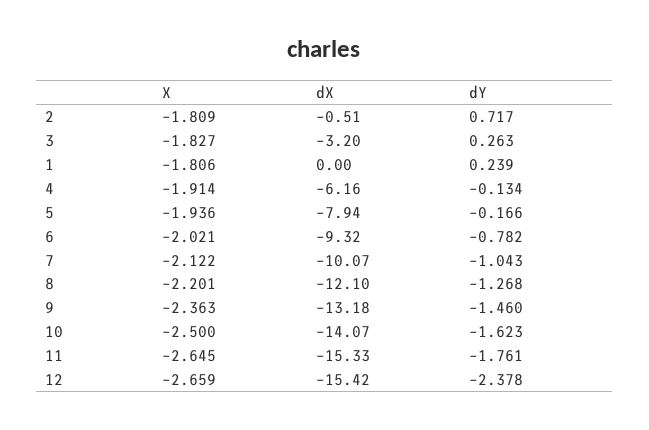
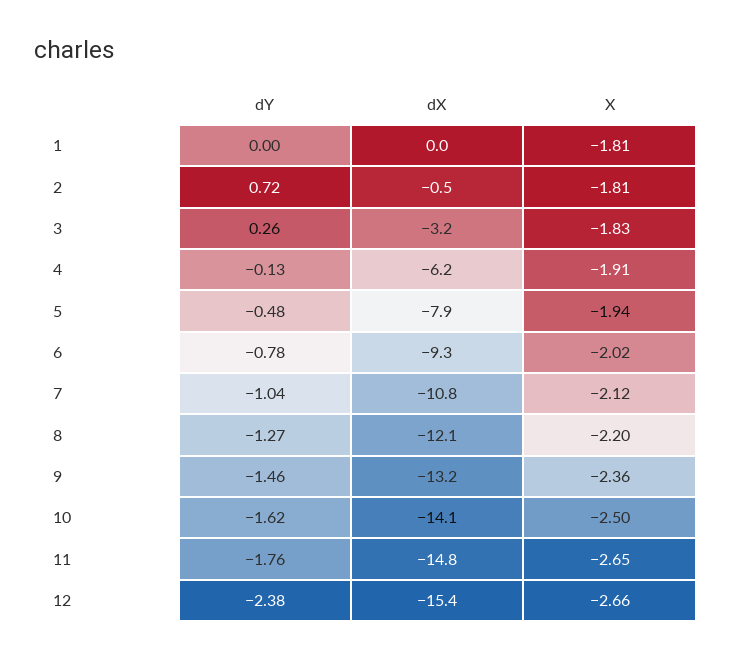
  {
    "X": {
      "2": -1.809,
      "3": -1.827,
      "1": -1.806,
      "4": -1.914,
      "5": -1.936,
      "6": -2.021,
      "7": -2.122,
      "8": -2.201,
      "9": -2.363,
      "10": -2.5,
      "11": -2.645,
      "12": -2.659
    },
    "dX": {
      "2": -0.51,
      "3": -3.2,
      "1": 0,
      "4": -6.16,
      "5": -7.94,
      "6": -9.32,
-     "7": -10.07,
+     "7": -10.8,
      "8": -12.1,
      "9": -13.18,
      "10": -14.07,
-     "11": -15.33,
+     "11": -14.8,
      "12": -15.42
    },
    "dY": {
      "2": 0.717,
      "3": 0.263,
-     "1": 0.239,
+     "1": 0,
      "4": -0.134,
-     "5": -0.166,
+     "5": -0.48,
      "6": -0.782,
      "7": -1.043,
      "8": -1.268,
      "9": -1.46,
      "10": -1.623,
      "11": -1.761,
      "12": -2.378
    }
  }

